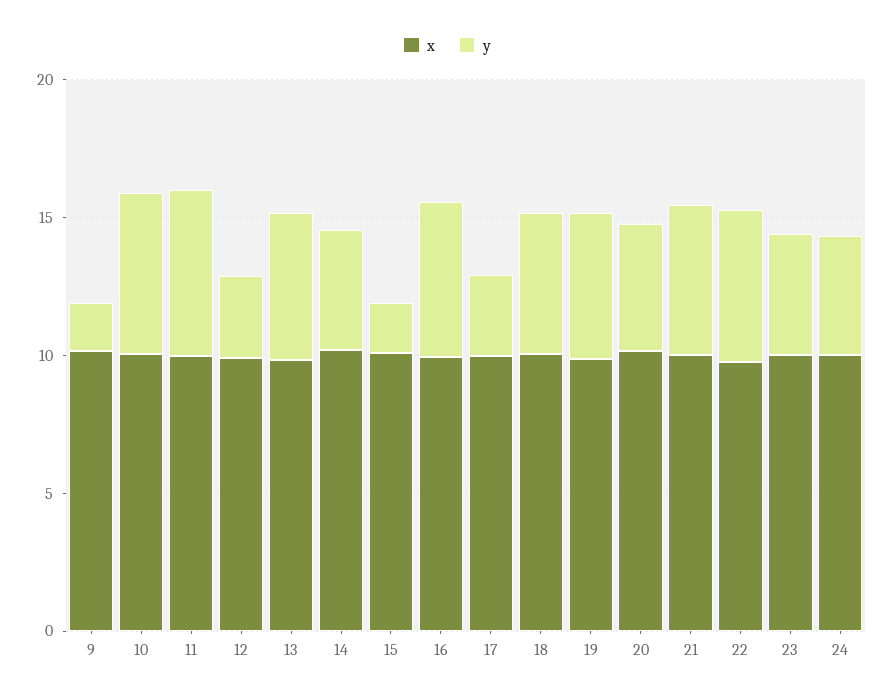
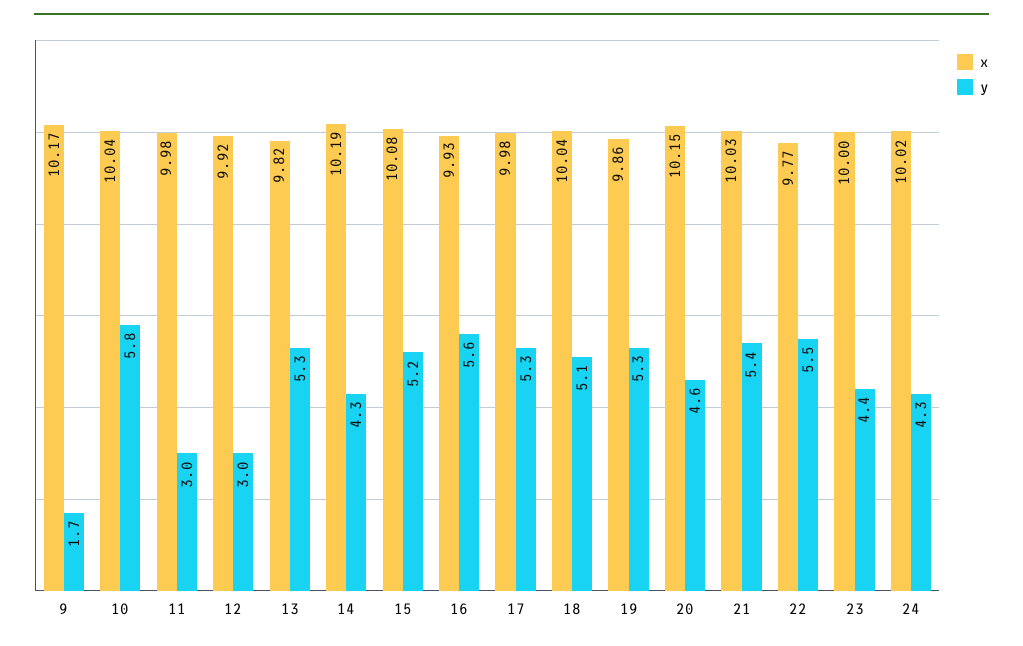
  {
    "x": {
      "9": 10.17,
      "10": 10.04,
      "11": 9.98,
      "12": 9.92,
      "13": 9.82,
      "14": 10.19,
      "15": 10.08,
      "16": 9.93,
      "17": 9.98,
      "18": 10.04,
      "19": 9.86,
      "20": 10.15,
      "21": 10.03,
      "22": 9.77,
      "23": 10,
      "24": 10.02
    },
    "y": {
      "9": 1.7,
      "10": 5.8,
-     "11": 6,
+     "11": 3,
      "12": 3,
      "13": 5.3,
      "14": 4.3,
-     "15": 2,
+     "15": 5.2,
      "16": 5.6,
-     "17": 3,
+     "17": 5.3,
      "18": 5.1,
      "19": 5.3,
      "20": 4.6,
      "21": 5.4,
      "22": 5.5,
      "23": 4.4,
      "24": 4.3
    }
  }

